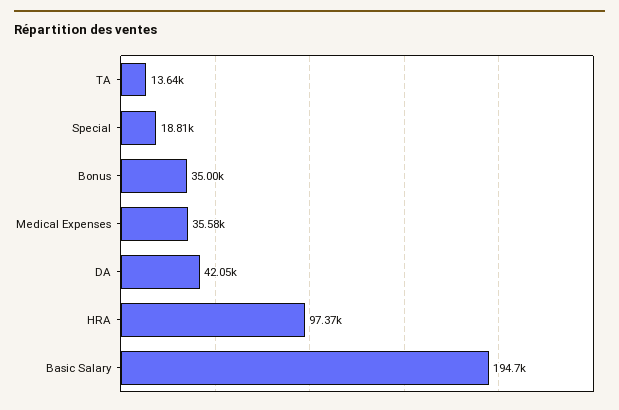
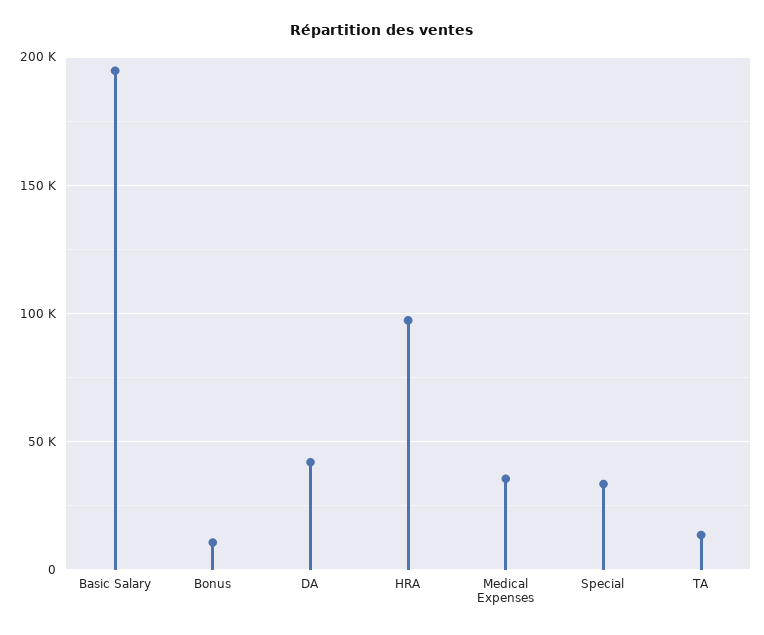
  {
    "TA": 13640,
-   "Special": 18810,
+   "Special": 35000,
-   "Bonus": 35000,
+   "Bonus": 10000,
    "Medical Expenses": 35580,
    "DA": 42050,
    "HRA": 97370,
    "Basic Salary": 194700
  }

